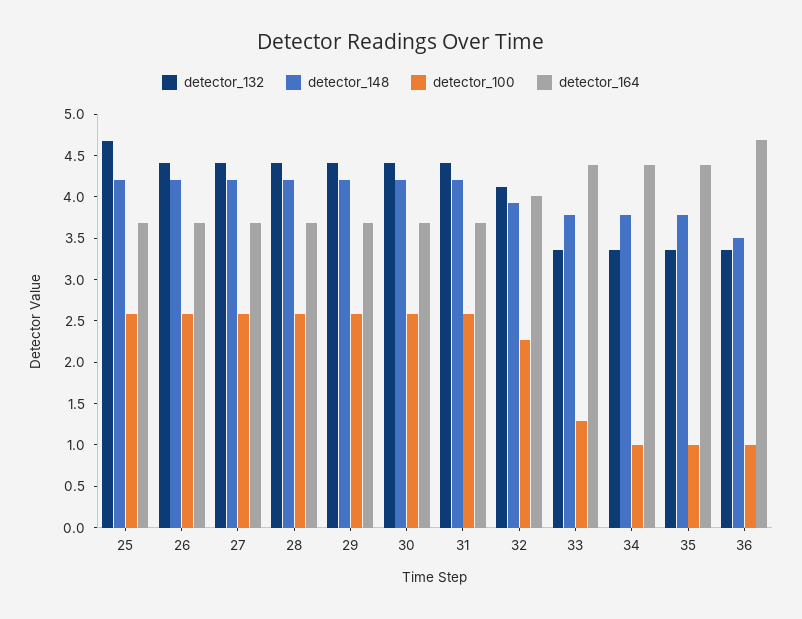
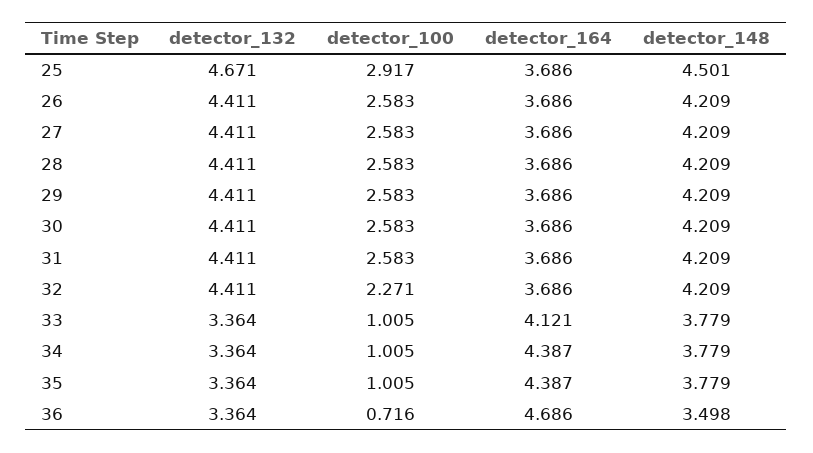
  {
    "detector_132": {
      "25": 4.671,
      "26": 4.411,
      "27": 4.411,
      "28": 4.411,
      "29": 4.411,
      "30": 4.411,
      "31": 4.411,
-     "32": 4.1,
+     "32": 4.411,
      "33": 3.364,
      "34": 3.364,
      "35": 3.364,
      "36": 3.364
    },
    "detector_148": {
-     "25": 4.2,
+     "25": 4.501,
      "26": 4.209,
      "27": 4.209,
      "28": 4.209,
      "29": 4.209,
      "30": 4.209,
      "31": 4.209,
-     "32": 3.9,
+     "32": 4.209,
      "33": 3.779,
      "34": 3.779,
      "35": 3.779,
      "36": 3.498
    },
    "detector_100": {
-     "25": 2.6,
+     "25": 2.917,
      "26": 2.583,
      "27": 2.583,
      "28": 2.583,
      "29": 2.583,
      "30": 2.583,
      "31": 2.583,
      "32": 2.271,
-     "33": 1.3,
+     "33": 1.005,
      "34": 1.005,
      "35": 1.005,
-     "36": 1
+     "36": 0.716
    },
    "detector_164": {
      "25": 3.686,
      "26": 3.686,
      "27": 3.686,
      "28": 3.686,
      "29": 3.686,
      "30": 3.686,
      "31": 3.686,
-     "32": 4,
+     "32": 3.686,
-     "33": 4.4,
+     "33": 4.121,
      "34": 4.387,
      "35": 4.387,
      "36": 4.686
    }
  }

